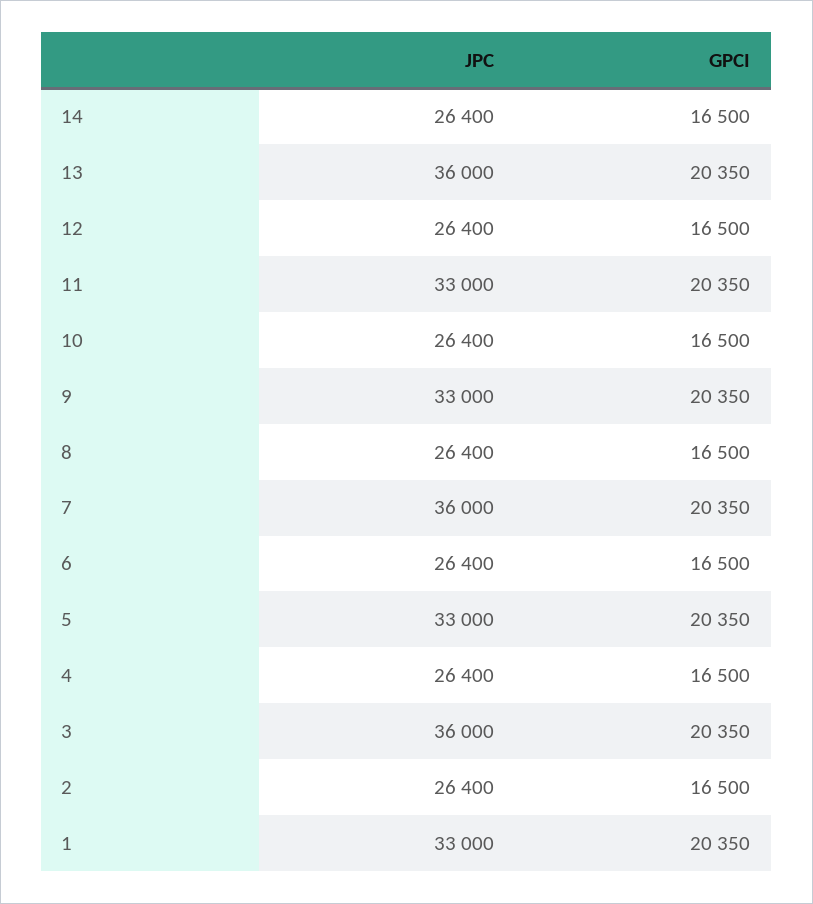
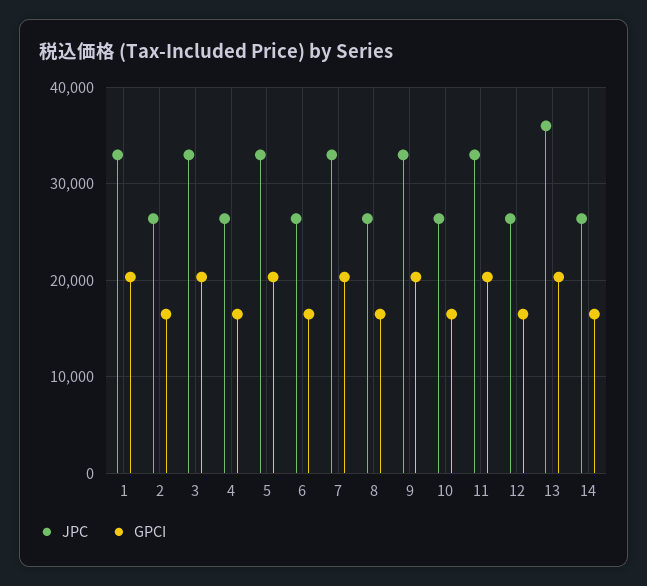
  {
    "JPC": {
      "14": 26400,
      "13": 36000,
      "12": 26400,
      "11": 33000,
      "10": 26400,
      "9": 33000,
      "8": 26400,
-     "7": 36000,
+     "7": 33000,
      "6": 26400,
      "5": 33000,
      "4": 26400,
-     "3": 36000,
+     "3": 33000,
      "2": 26400,
      "1": 33000
    },
    "GPCI": {
      "14": 16500,
      "13": 20350,
      "12": 16500,
      "11": 20350,
      "10": 16500,
      "9": 20350,
      "8": 16500,
      "7": 20350,
      "6": 16500,
      "5": 20350,
      "4": 16500,
      "3": 20350,
      "2": 16500,
      "1": 20350
    }
  }

